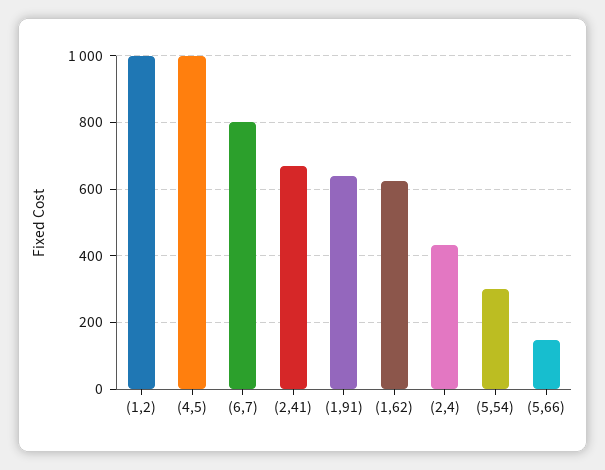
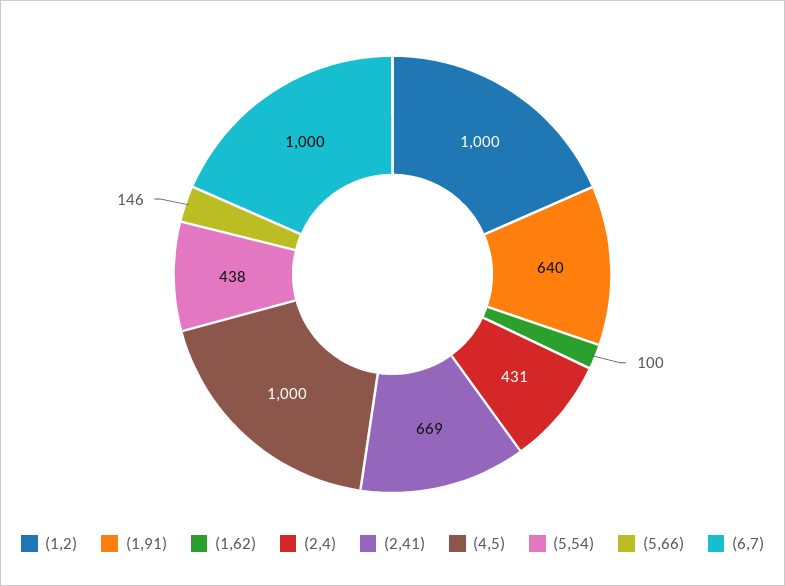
  {
    "(1,2)": 1000,
    "(4,5)": 1000,
-   "(6,7)": 800,
+   "(6,7)": 1000,
    "(2,41)": 669,
    "(1,91)": 640,
-   "(1,62)": 620,
+   "(1,62)": 100,
    "(2,4)": 431,
-   "(5,54)": 300,
+   "(5,54)": 438,
    "(5,66)": 146
  }

